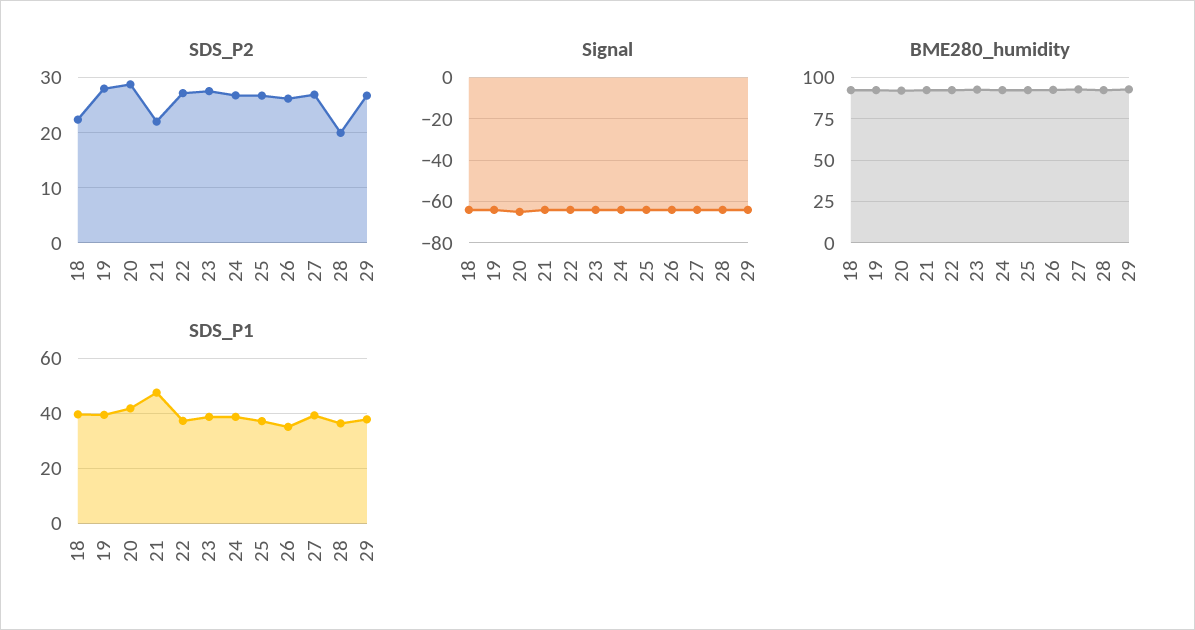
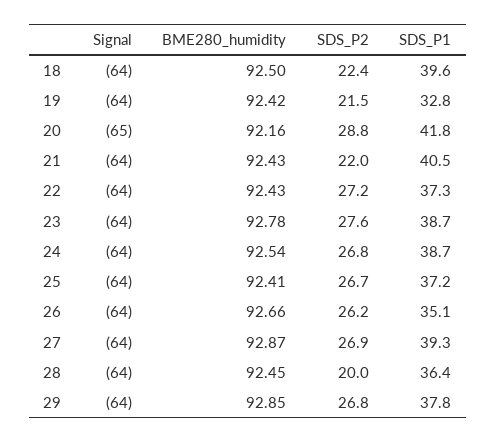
  {
    "SDS_P2": {
      "18": 22.4,
-     "19": 28,
+     "19": 21.5,
      "20": 28.8,
      "21": 22,
      "22": 27.2,
      "23": 27.6,
      "24": 26.8,
      "25": 26.7,
      "26": 26.2,
      "27": 26.9,
      "28": 20,
      "29": 26.8
    },
    "Signal": {
      "18": -64,
      "19": -64,
      "20": -65,
      "21": -64,
      "22": -64,
      "23": -64,
      "24": -64,
      "25": -64,
      "26": -64,
      "27": -64,
      "28": -64,
      "29": -64
    },
    "BME280_humidity": {
      "18": 92.5,
      "19": 92.42,
      "20": 92.16,
      "21": 92.43,
      "22": 92.43,
      "23": 92.78,
      "24": 92.54,
      "25": 92.41,
      "26": 92.66,
      "27": 92.87,
      "28": 92.45,
      "29": 92.85
    },
    "SDS_P1": {
      "18": 39.6,
-     "19": 40,
+     "19": 32.8,
      "20": 41.8,
-     "21": 47.5,
+     "21": 40.5,
      "22": 37.3,
      "23": 38.7,
      "24": 38.7,
      "25": 37.2,
      "26": 35.1,
      "27": 39.3,
      "28": 36.4,
      "29": 37.8
    }
  }

